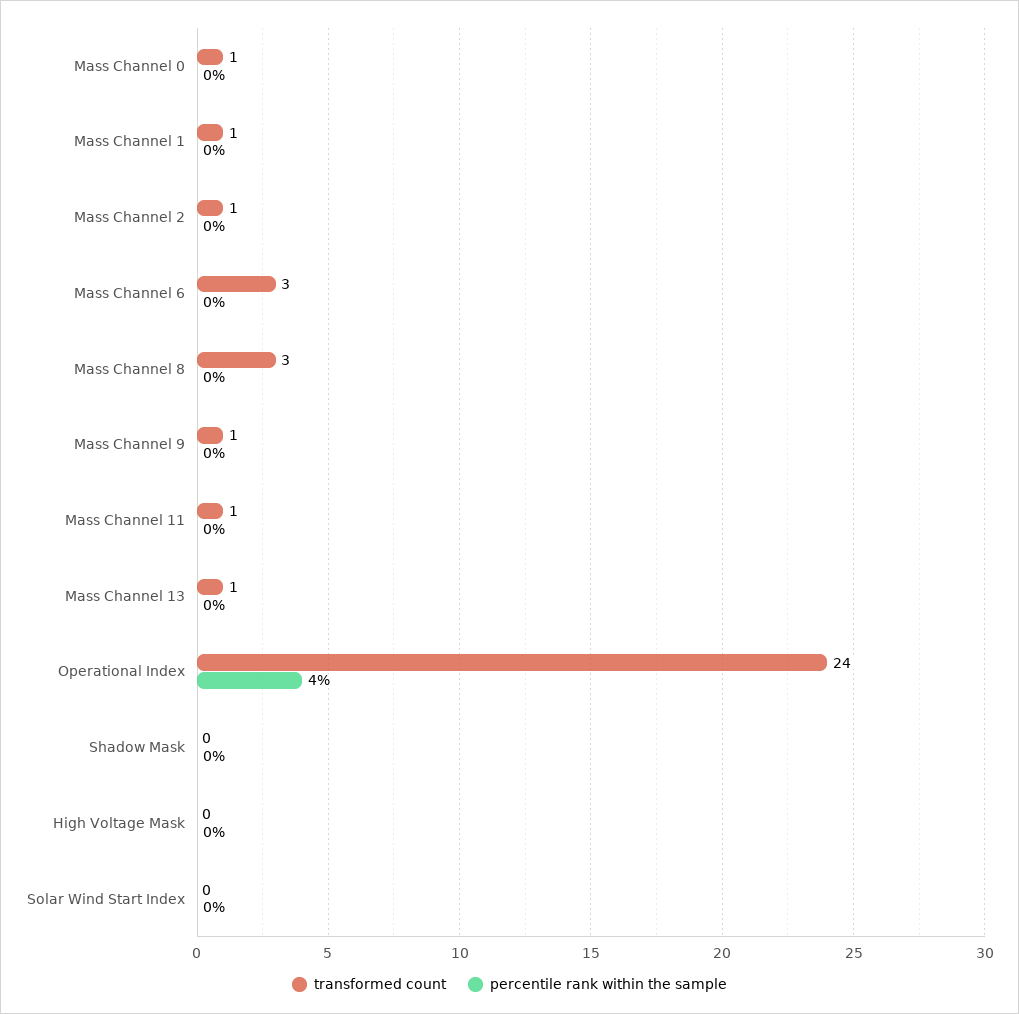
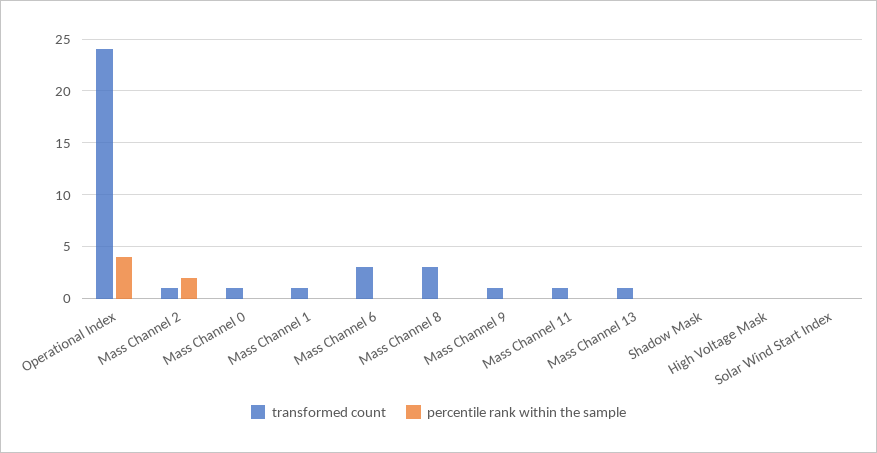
  {
    "transformed count": {
      "Mass Channel 0": 1,
      "Mass Channel 1": 1,
      "Mass Channel 2": 1,
      "Mass Channel 6": 3,
      "Mass Channel 8": 3,
      "Mass Channel 9": 1,
      "Mass Channel 11": 1,
      "Mass Channel 13": 1,
      "Operational Index": 24,
      "Shadow Mask": 0,
      "High Voltage Mask": 0,
      "Solar Wind Start Index": 0
    },
    "percentile rank within the sample": {
      "Mass Channel 0": 0,
      "Mass Channel 1": 0,
-     "Mass Channel 2": 0,
+     "Mass Channel 2": 2,
      "Mass Channel 6": 0,
      "Mass Channel 8": 0,
      "Mass Channel 9": 0,
      "Mass Channel 11": 0,
      "Mass Channel 13": 0,
      "Operational Index": 4,
      "Shadow Mask": 0,
      "High Voltage Mask": 0,
      "Solar Wind Start Index": 0
    }
  }

